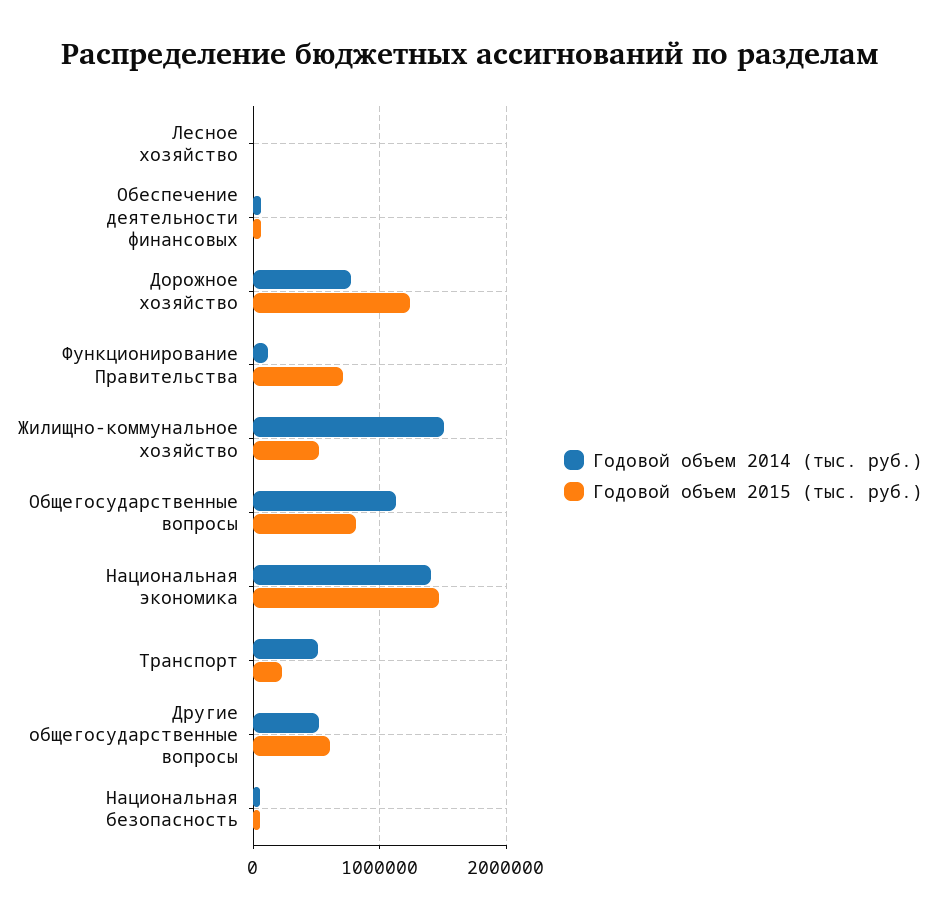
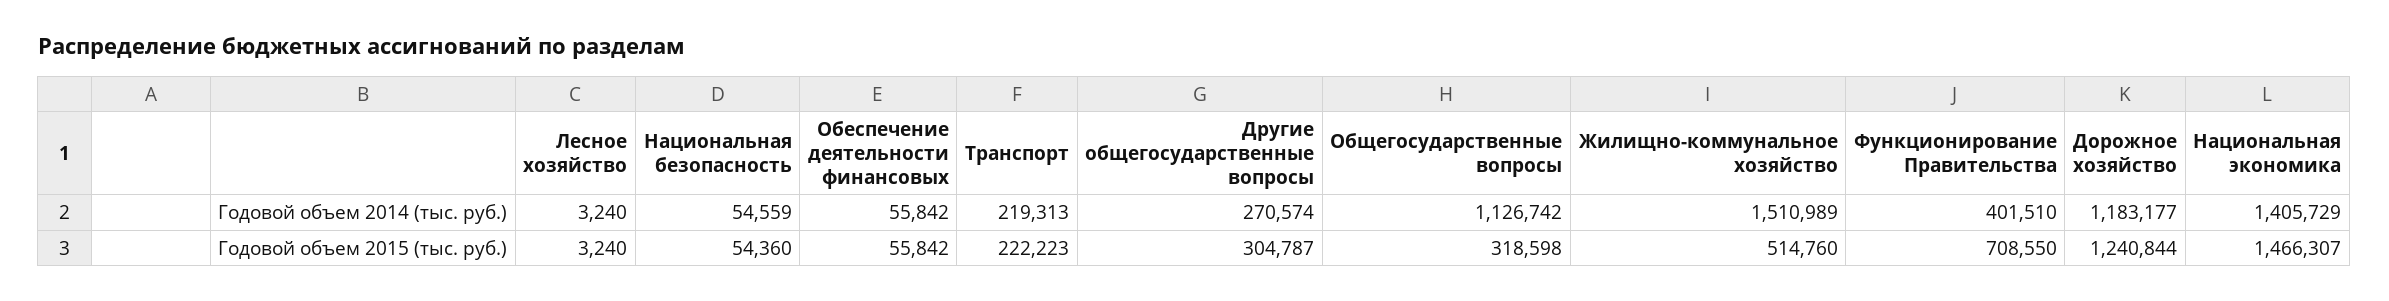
  {
    "Годовой объем 2014 (тыс. руб.)": {
      "Лесное хозяйство": 3240,
      "Обеспечение деятельности финансовых": 55842,
-     "Дорожное хозяйство": 800000,
+     "Дорожное хозяйство": 1183177,
-     "Функционирование Правительства": 100000,
+     "Функционирование Правительства": 401510,
      "Жилищно-коммунальное хозяйство": 1510989,
      "Общегосударственные вопросы": 1126742,
      "Национальная экономика": 1405729,
-     "Транспорт": 500000,
+     "Транспорт": 219313,
-     "Другие общегосударственные вопросы": 500000,
+     "Другие общегосударственные вопросы": 270574,
      "Национальная безопасность": 54559
    },
    "Годовой объем 2015 (тыс. руб.)": {
      "Лесное хозяйство": 3240,
      "Обеспечение деятельности финансовых": 55842,
      "Дорожное хозяйство": 1240844,
      "Функционирование Правительства": 708550,
      "Жилищно-коммунальное хозяйство": 514760,
-     "Общегосударственные вопросы": 800000,
+     "Общегосударственные вопросы": 318598,
      "Национальная экономика": 1466307,
      "Транспорт": 222223,
-     "Другие общегосударственные вопросы": 600000,
+     "Другие общегосударственные вопросы": 304787,
      "Национальная безопасность": 54360
    }
  }

